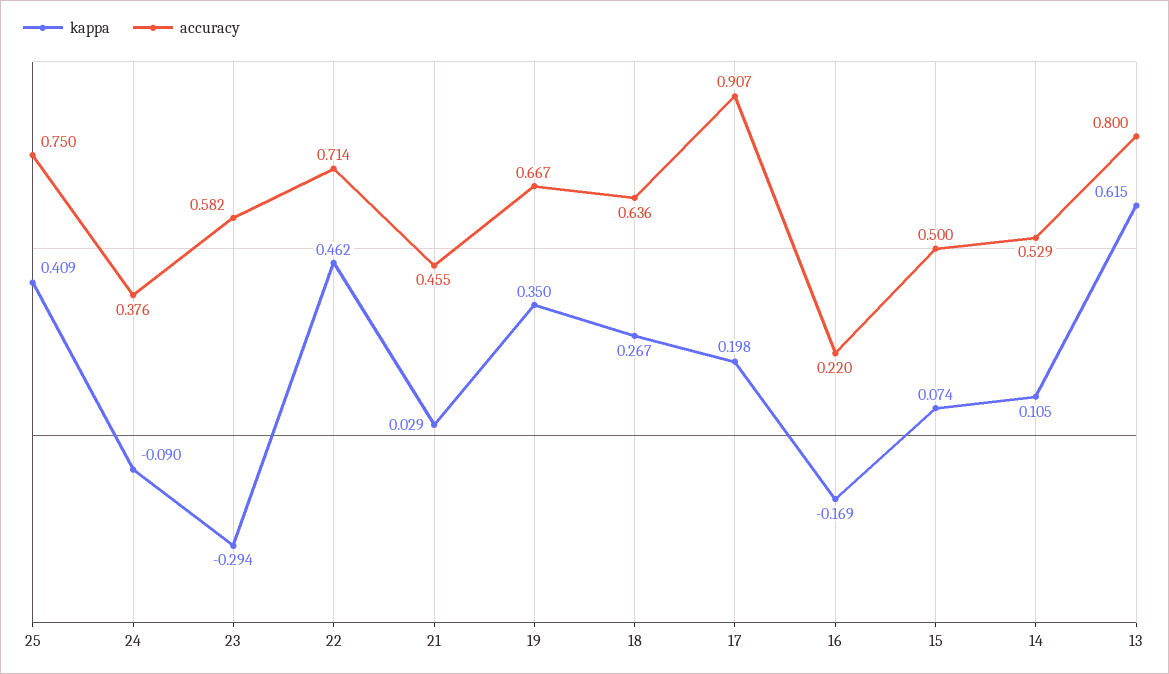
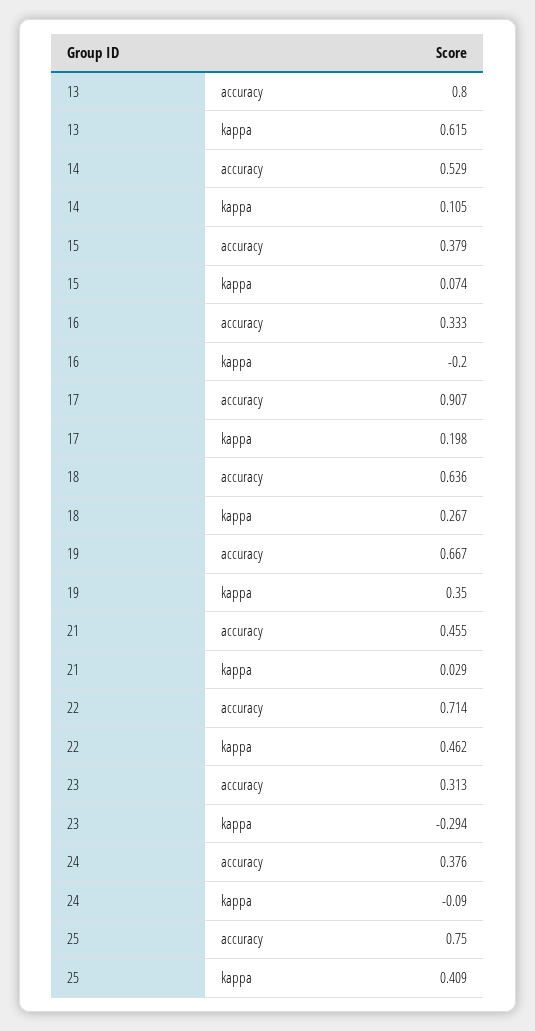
  {
    "kappa": {
      "25": 0.409,
      "24": -0.09,
      "23": -0.294,
      "22": 0.462,
      "21": 0.029,
      "19": 0.35,
      "18": 0.267,
      "17": 0.198,
-     "16": -0.169,
+     "16": -0.2,
      "15": 0.074,
      "14": 0.105,
      "13": 0.615
    },
    "accuracy": {
      "25": 0.75,
      "24": 0.376,
-     "23": 0.582,
+     "23": 0.313,
      "22": 0.714,
      "21": 0.455,
      "19": 0.667,
      "18": 0.636,
      "17": 0.907,
-     "16": 0.22,
+     "16": 0.333,
-     "15": 0.5,
+     "15": 0.379,
      "14": 0.529,
      "13": 0.8
    }
  }

